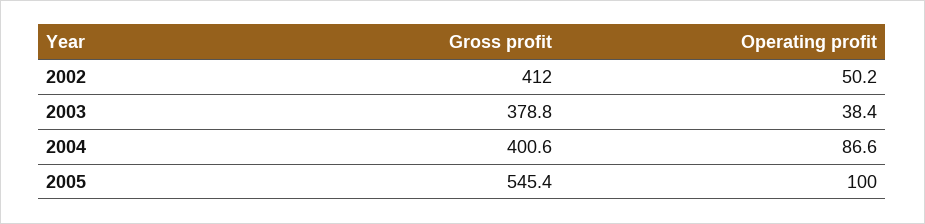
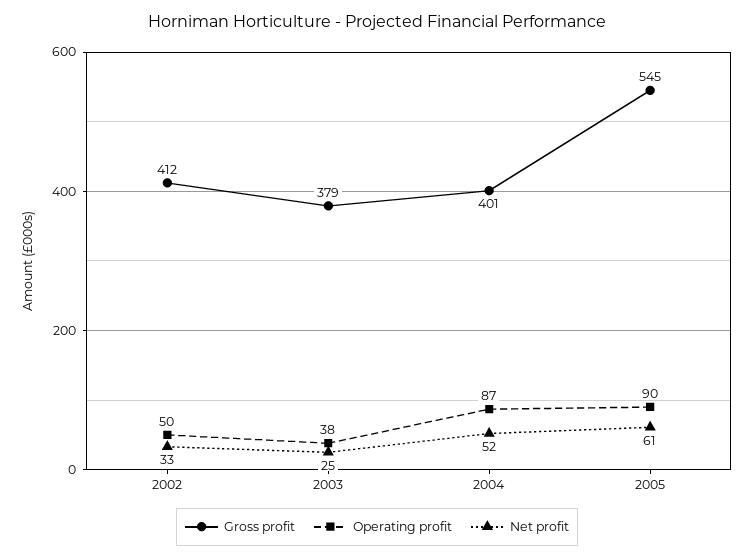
  {
    "Gross profit": {
      "2002": 412,
      "2003": 378.8,
      "2004": 400.6,
      "2005": 545.4
    },
    "Operating profit": {
      "2002": 50.2,
      "2003": 38.4,
      "2004": 86.6,
-     "2005": 100
+     "2005": 90
-   }
+   },
+   "Net profit": {
+     "2002": 33,
+     "2003": 25,
+     "2004": 52,
+     "2005": 61
+   }
  }

